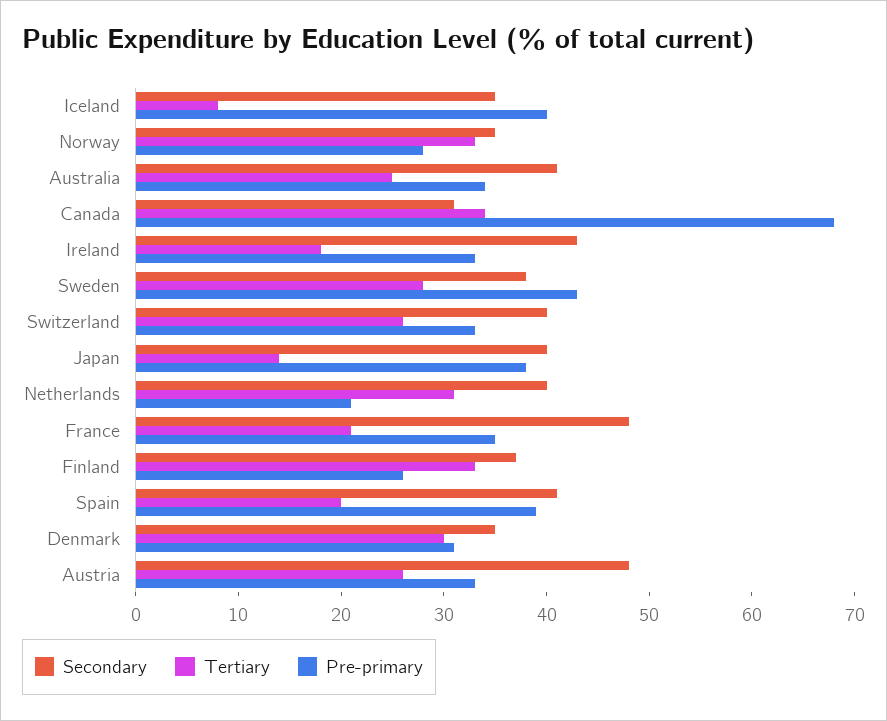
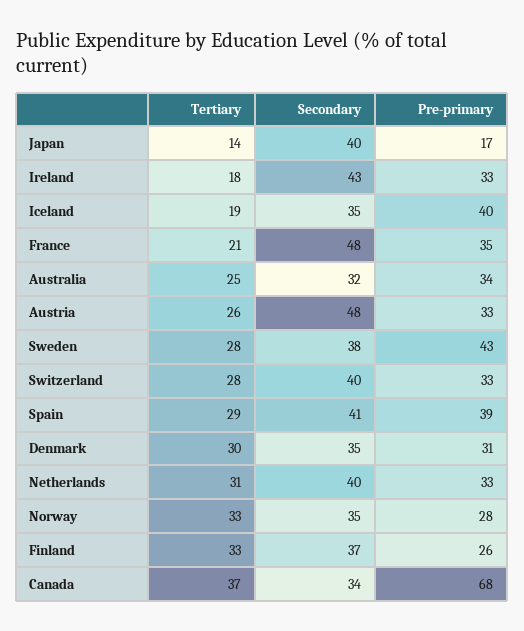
  {
    "Secondary": {
      "Iceland": 35,
      "Norway": 35,
-     "Australia": 41,
+     "Australia": 32,
-     "Canada": 31,
+     "Canada": 34,
      "Ireland": 43,
      "Sweden": 38,
      "Switzerland": 40,
      "Japan": 40,
      "Netherlands": 40,
      "France": 48,
      "Finland": 37,
      "Spain": 41,
      "Denmark": 35,
      "Austria": 48
    },
    "Tertiary": {
-     "Iceland": 8,
+     "Iceland": 19,
      "Norway": 33,
      "Australia": 25,
-     "Canada": 34,
+     "Canada": 37,
      "Ireland": 18,
      "Sweden": 28,
-     "Switzerland": 26,
+     "Switzerland": 28,
      "Japan": 14,
      "Netherlands": 31,
      "France": 21,
      "Finland": 33,
-     "Spain": 20,
+     "Spain": 29,
      "Denmark": 30,
      "Austria": 26
    },
    "Pre-primary": {
      "Iceland": 40,
      "Norway": 28,
      "Australia": 34,
      "Canada": 68,
      "Ireland": 33,
      "Sweden": 43,
      "Switzerland": 33,
-     "Japan": 38,
+     "Japan": 17,
-     "Netherlands": 21,
+     "Netherlands": 33,
      "France": 35,
      "Finland": 26,
      "Spain": 39,
      "Denmark": 31,
      "Austria": 33
    }
  }

